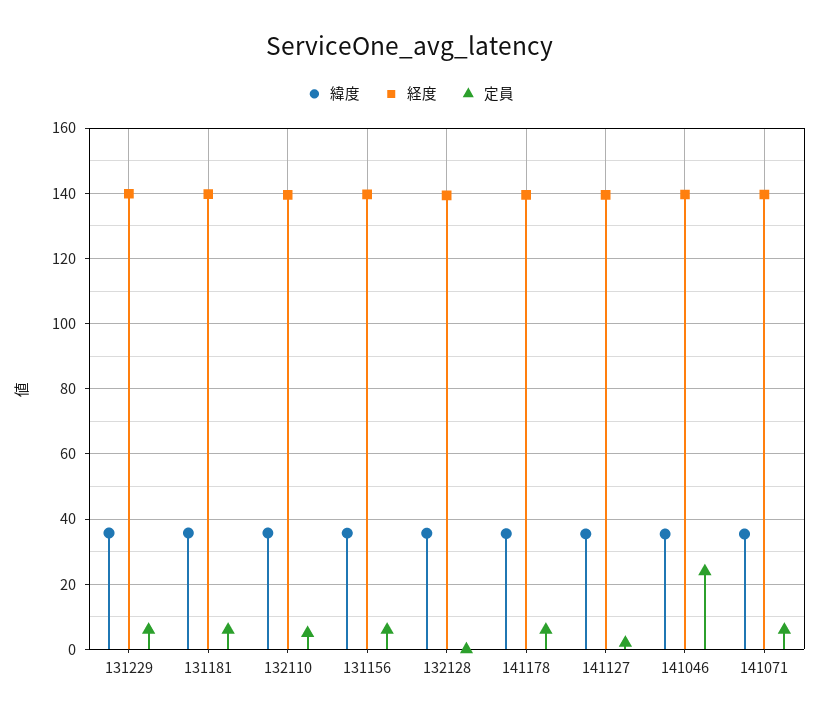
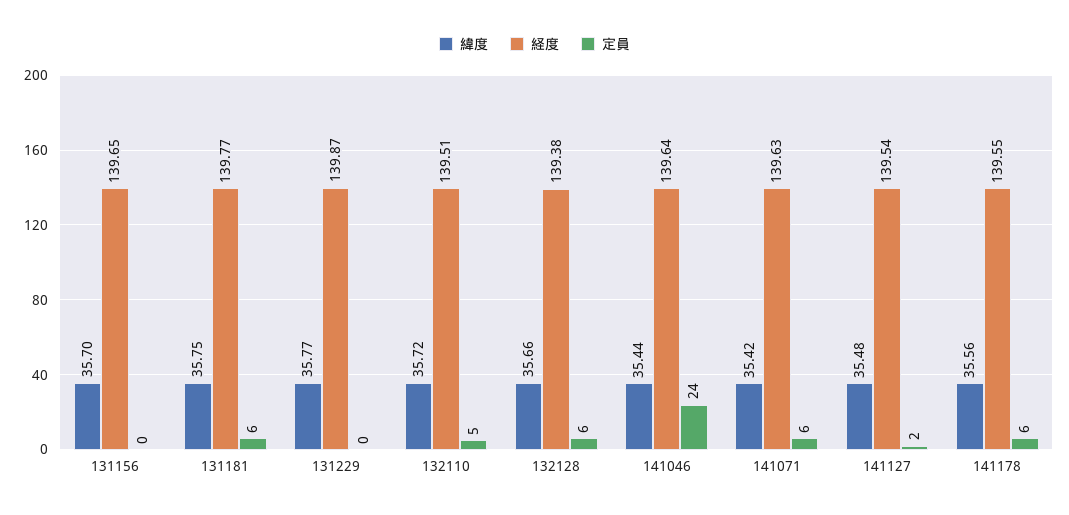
  {
    "緯度": {
      "131229": 35.77,
      "131181": 35.75,
      "132110": 35.72,
      "131156": 35.7,
      "132128": 35.66,
      "141178": 35.56,
      "141127": 35.48,
      "141046": 35.44,
      "141071": 35.42
    },
    "経度": {
      "131229": 139.87,
      "131181": 139.77,
      "132110": 139.51,
      "131156": 139.65,
      "132128": 139.38,
      "141178": 139.55,
      "141127": 139.54,
      "141046": 139.64,
      "141071": 139.63
    },
    "定員": {
-     "131229": 6,
+     "131229": 0,
      "131181": 6,
      "132110": 5,
-     "131156": 6,
+     "131156": 0,
-     "132128": 0,
+     "132128": 6,
      "141178": 6,
      "141127": 2,
      "141046": 24,
      "141071": 6
    }
  }

